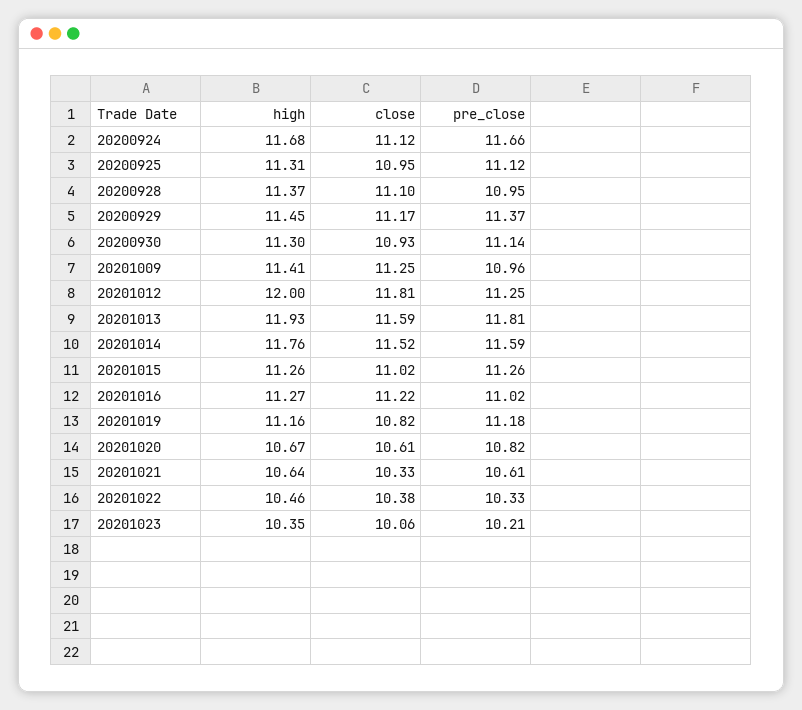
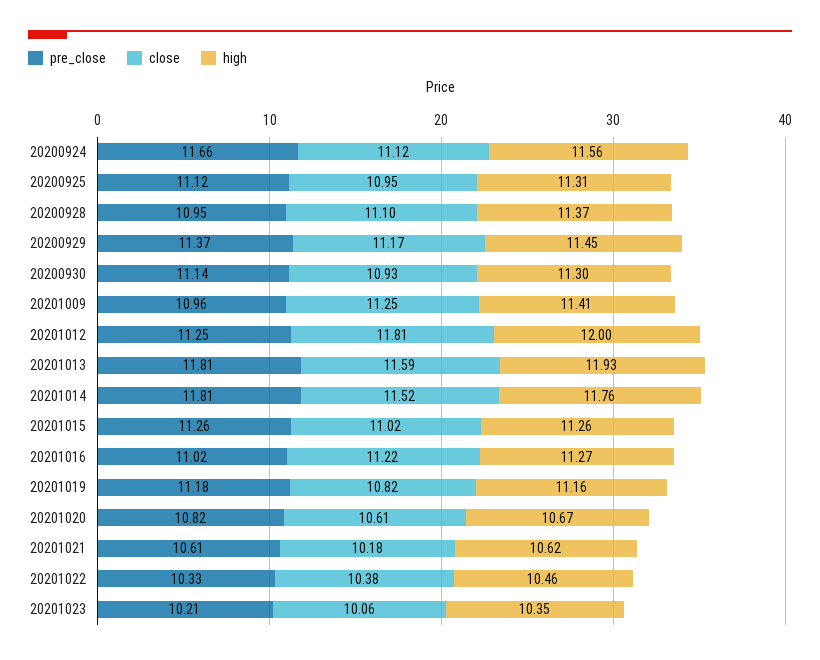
  {
    "high": {
-     "20200924": 11.68,
+     "20200924": 11.56,
      "20200925": 11.31,
      "20200928": 11.37,
      "20200929": 11.45,
      "20200930": 11.3,
      "20201009": 11.41,
      "20201012": 12,
      "20201013": 11.93,
      "20201014": 11.76,
      "20201015": 11.26,
      "20201016": 11.27,
      "20201019": 11.16,
      "20201020": 10.67,
-     "20201021": 10.64,
+     "20201021": 10.62,
      "20201022": 10.46,
      "20201023": 10.35
    },
    "close": {
      "20200924": 11.12,
      "20200925": 10.95,
      "20200928": 11.1,
      "20200929": 11.17,
      "20200930": 10.93,
      "20201009": 11.25,
      "20201012": 11.81,
      "20201013": 11.59,
      "20201014": 11.52,
      "20201015": 11.02,
      "20201016": 11.22,
      "20201019": 10.82,
      "20201020": 10.61,
-     "20201021": 10.33,
+     "20201021": 10.18,
      "20201022": 10.38,
      "20201023": 10.06
    },
    "pre_close": {
      "20200924": 11.66,
      "20200925": 11.12,
      "20200928": 10.95,
      "20200929": 11.37,
      "20200930": 11.14,
      "20201009": 10.96,
      "20201012": 11.25,
      "20201013": 11.81,
-     "20201014": 11.59,
+     "20201014": 11.81,
      "20201015": 11.26,
      "20201016": 11.02,
      "20201019": 11.18,
      "20201020": 10.82,
      "20201021": 10.61,
      "20201022": 10.33,
      "20201023": 10.21
    }
  }

